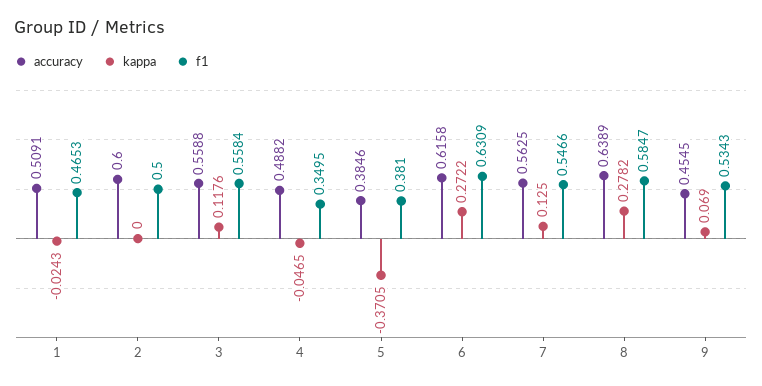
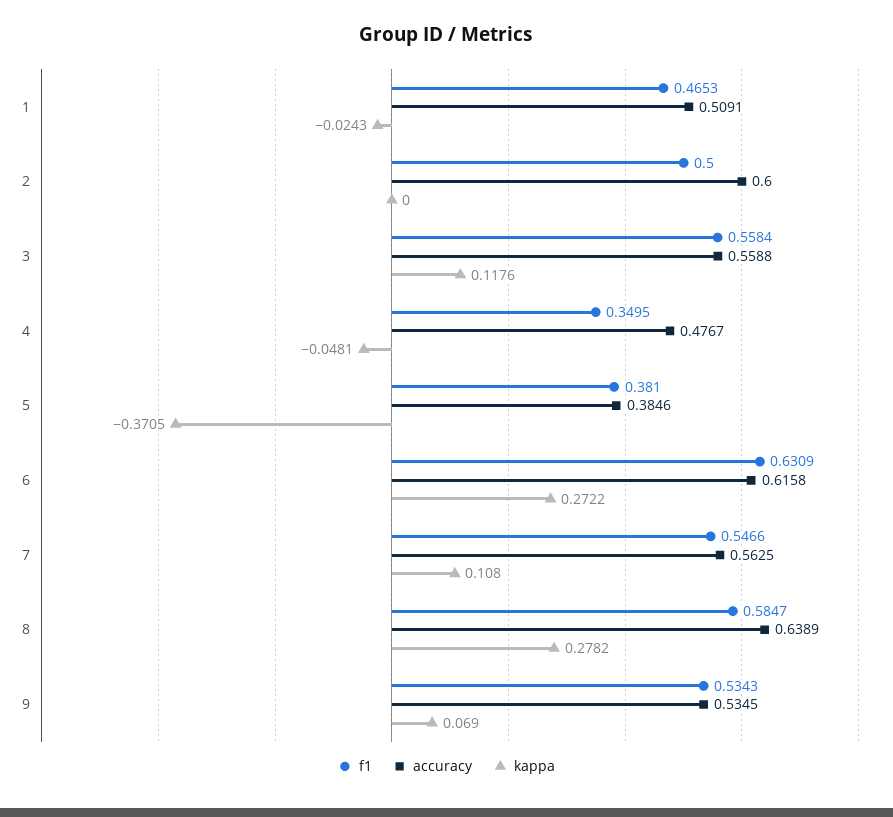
  {
    "accuracy": {
      "1": 0.5091,
      "2": 0.6,
      "3": 0.5588,
-     "4": 0.4882,
+     "4": 0.4767,
      "5": 0.3846,
      "6": 0.6158,
      "7": 0.5625,
      "8": 0.6389,
-     "9": 0.4545
+     "9": 0.5345
    },
    "kappa": {
      "1": -0.0243,
      "2": 0,
      "3": 0.1176,
-     "4": -0.0465,
+     "4": -0.0481,
      "5": -0.3705,
      "6": 0.2722,
-     "7": 0.125,
+     "7": 0.108,
      "8": 0.2782,
      "9": 0.069
    },
    "f1": {
      "1": 0.4653,
      "2": 0.5,
      "3": 0.5584,
      "4": 0.3495,
      "5": 0.381,
      "6": 0.6309,
      "7": 0.5466,
      "8": 0.5847,
      "9": 0.5343
    }
  }

